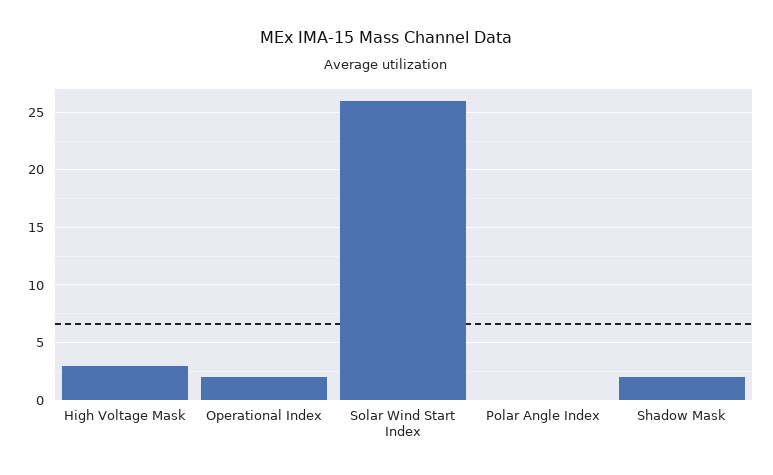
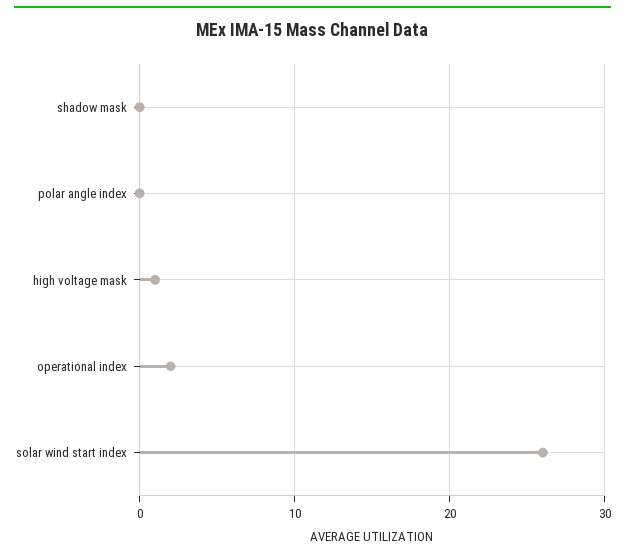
  {
-   "High Voltage Mask": 3,
+   "High Voltage Mask": 1,
    "Operational Index": 2,
    "Solar Wind Start Index": 26,
    "Polar Angle Index": 0,
-   "Shadow Mask": 2
+   "Shadow Mask": 0
  }

